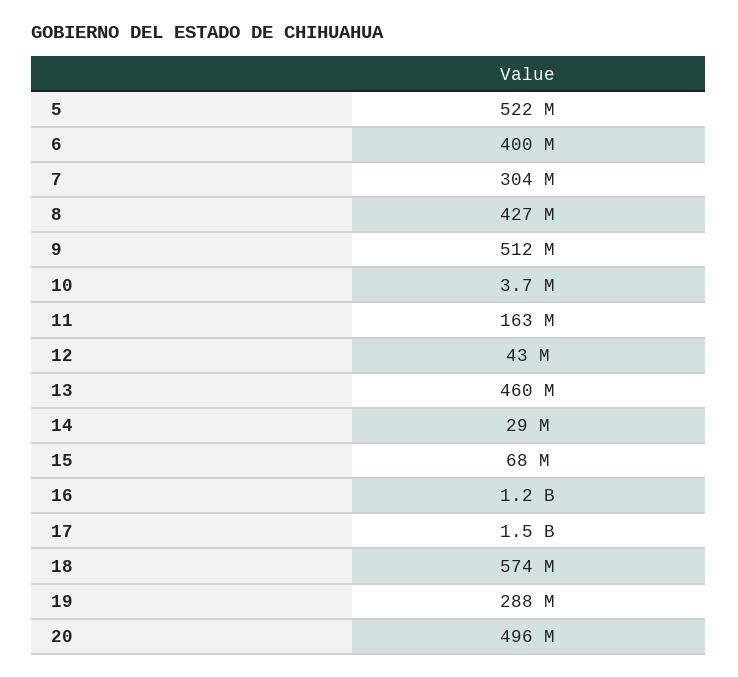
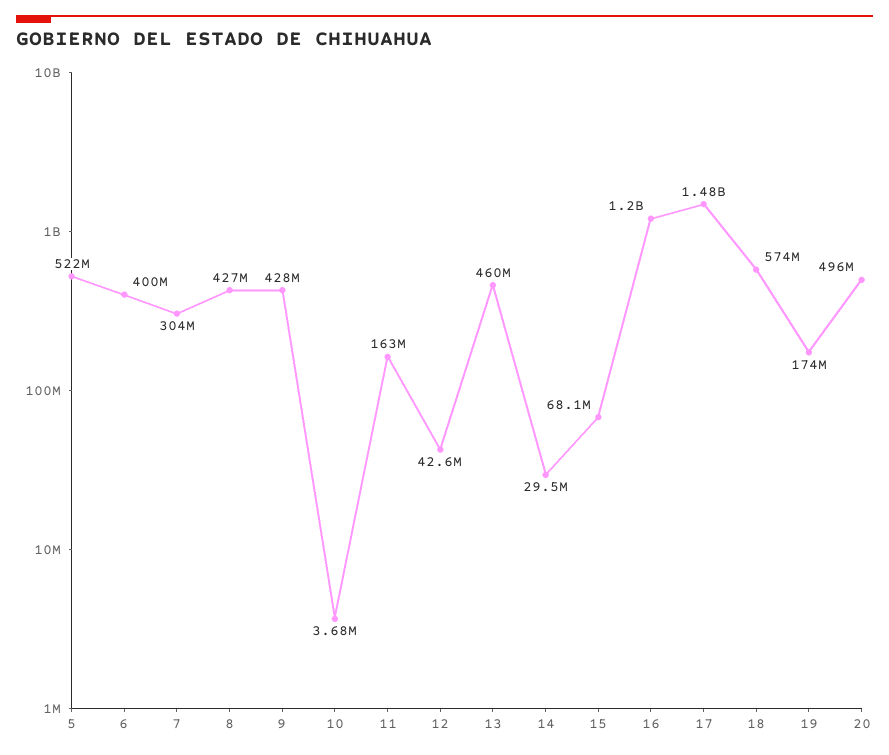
  {
    "5": 522000000,
    "6": 400000000,
    "7": 304000000,
    "8": 427000000,
-   "9": 512000000,
+   "9": 428000000,
    "10": 3680000,
    "11": 163000000,
    "12": 42600000,
    "13": 460000000,
    "14": 29500000,
    "15": 68100000,
    "16": 1200000000,
    "17": 1480000000,
    "18": 574000000,
-   "19": 288000000,
+   "19": 174000000,
    "20": 496000000
  }

